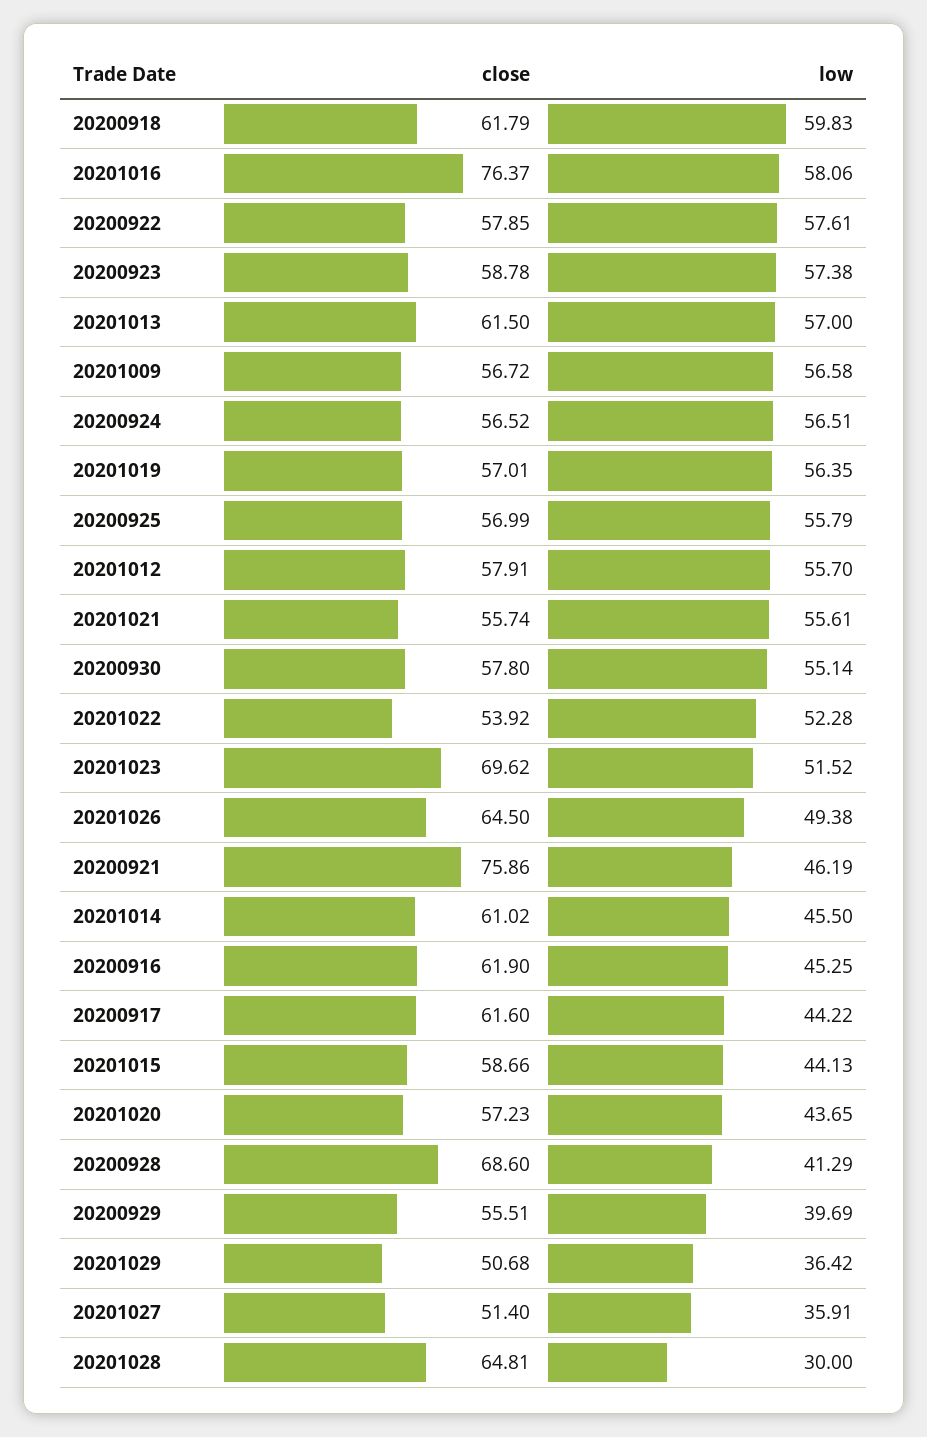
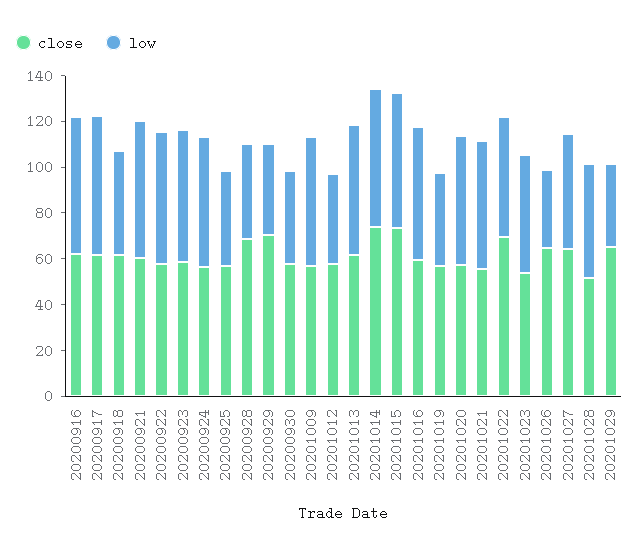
  {
    "close": {
      "20200918": 61.79,
-     "20201016": 76.37,
+     "20201016": 60,
      "20200922": 57.85,
      "20200923": 58.78,
      "20201013": 61.5,
      "20201009": 56.72,
      "20200924": 56.52,
      "20201019": 57.01,
      "20200925": 56.99,
      "20201012": 57.91,
      "20201021": 55.74,
      "20200930": 57.8,
-     "20201022": 53.92,
+     "20201022": 70,
-     "20201023": 69.62,
+     "20201023": 55,
      "20201026": 64.5,
-     "20200921": 75.86,
+     "20200921": 60,
-     "20201014": 61.02,
+     "20201014": 75,
      "20200916": 61.9,
      "20200917": 61.6,
-     "20201015": 58.66,
+     "20201015": 75,
      "20201020": 57.23,
      "20200928": 68.6,
-     "20200929": 55.51,
+     "20200929": 70,
-     "20201029": 50.68,
+     "20201029": 65,
-     "20201027": 51.4,
+     "20201027": 65,
-     "20201028": 64.81
+     "20201028": 50
    },
    "low": {
-     "20200918": 59.83,
+     "20200918": 45,
      "20201016": 58.06,
      "20200922": 57.61,
      "20200923": 57.38,
      "20201013": 57,
      "20201009": 56.58,
      "20200924": 56.51,
-     "20201019": 56.35,
+     "20201019": 40,
-     "20200925": 55.79,
+     "20200925": 40,
-     "20201012": 55.7,
+     "20201012": 40,
      "20201021": 55.61,
-     "20200930": 55.14,
+     "20200930": 40,
      "20201022": 52.28,
      "20201023": 51.52,
-     "20201026": 49.38,
+     "20201026": 35,
-     "20200921": 46.19,
+     "20200921": 60,
-     "20201014": 45.5,
+     "20201014": 60,
-     "20200916": 45.25,
+     "20200916": 60,
-     "20200917": 44.22,
+     "20200917": 60,
-     "20201015": 44.13,
+     "20201015": 60,
-     "20201020": 43.65,
+     "20201020": 55,
      "20200928": 41.29,
      "20200929": 39.69,
      "20201029": 36.42,
-     "20201027": 35.91,
+     "20201027": 50,
-     "20201028": 30
+     "20201028": 50
    }
  }

